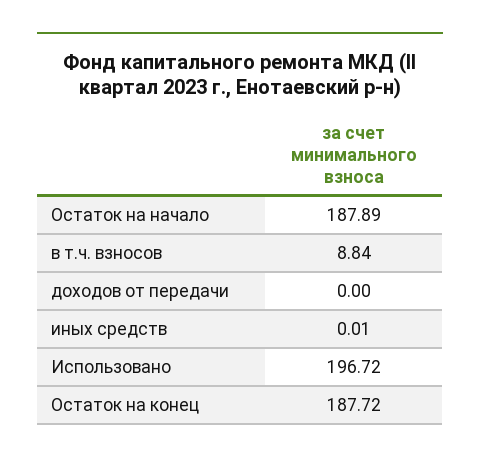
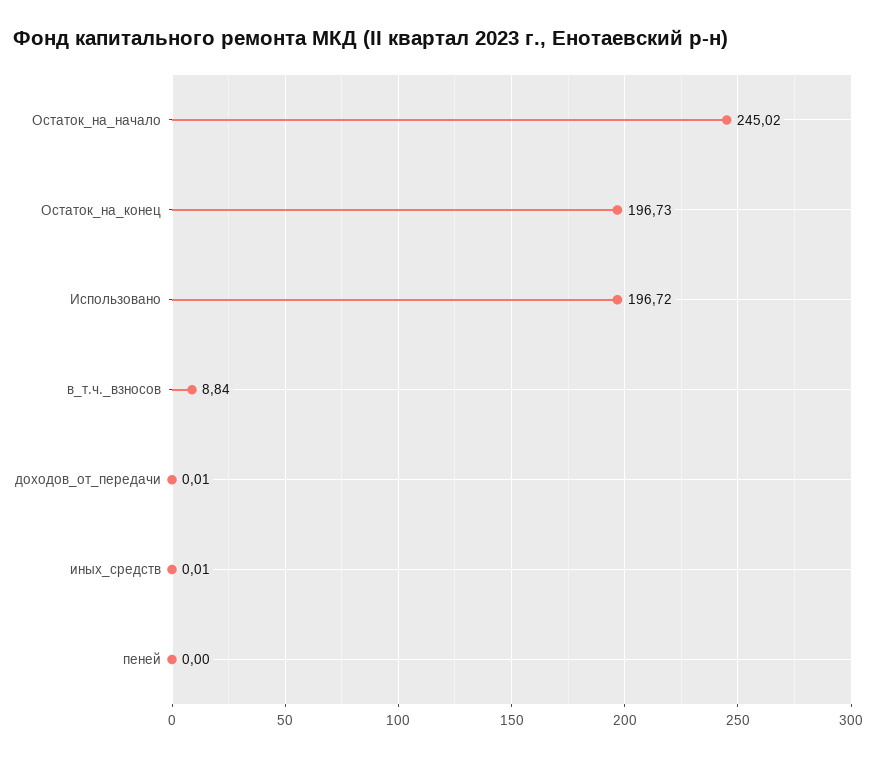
  {
-   "Остаток на начало": 187.89,
+   "Остаток на начало": 245.02,
    "в т.ч. взносов": 8.84,
-   "доходов от передачи": 0,
+   "доходов от передачи": 0.01,
    "иных средств": 0.01,
    "Использовано": 196.72,
-   "Остаток на конец": 187.72
+   "Остаток на конец": 196.73,
+   "пеней": 0
  }

